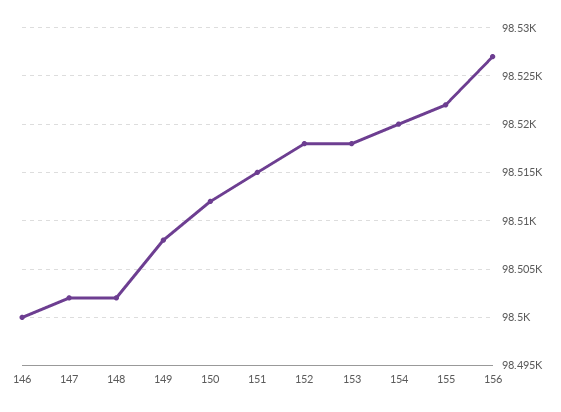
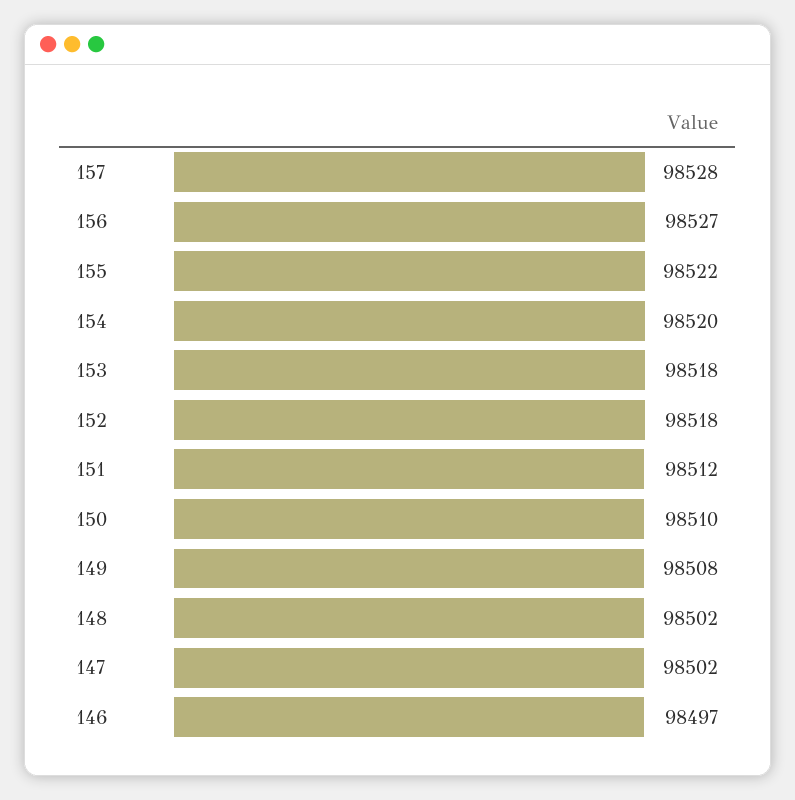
  {
-   "146": 98500,
+   "146": 98497,
    "147": 98502,
    "148": 98502,
    "149": 98508,
-   "150": 98512,
+   "150": 98510,
-   "151": 98515,
+   "151": 98512,
    "152": 98518,
    "153": 98518,
    "154": 98520,
    "155": 98522,
-   "156": 98527
+   "156": 98527,
+   "157": 98528
  }

